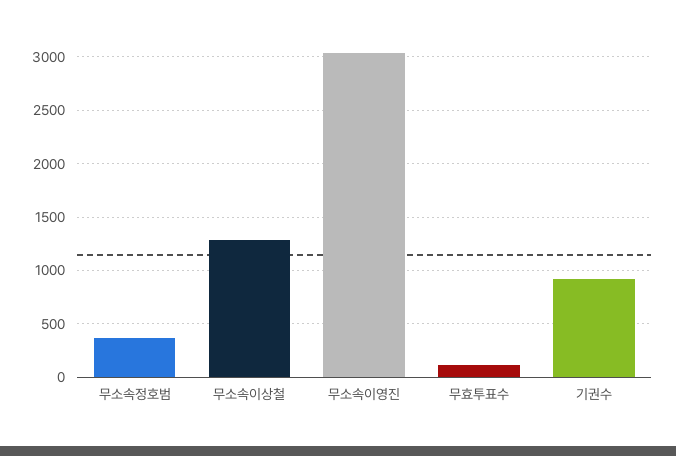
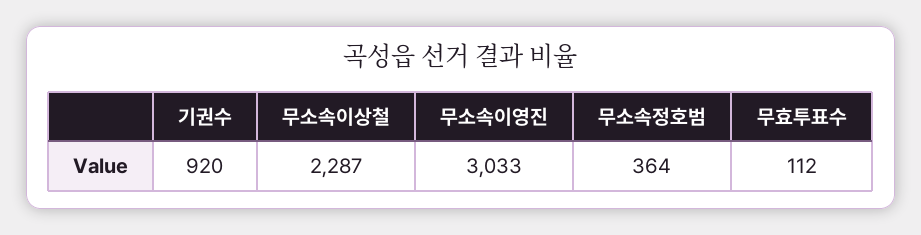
  {
    "무소속정호범": 364,
-   "무소속이상철": 1300,
+   "무소속이상철": 2287,
    "무소속이영진": 3033,
    "무효투표수": 112,
    "기권수": 920
  }

